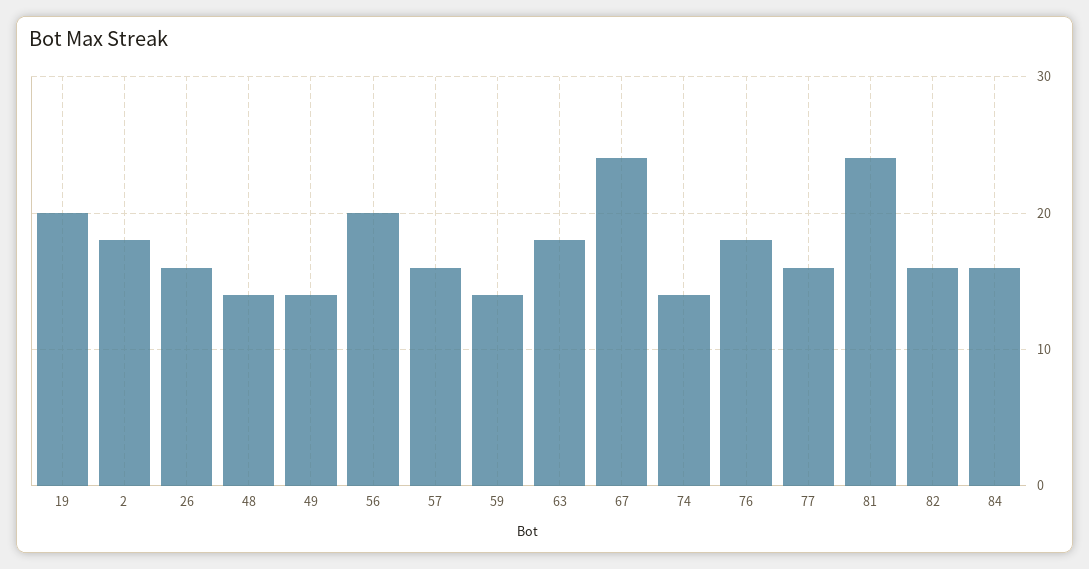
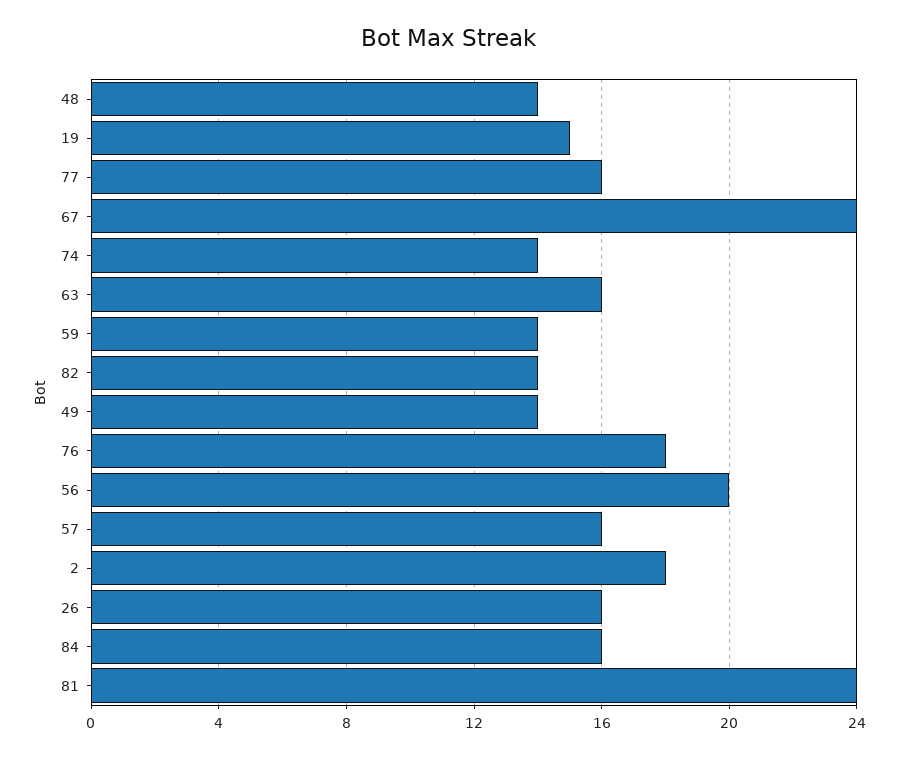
  {
-   "19": 20,
+   "19": 15,
    "2": 18,
    "26": 16,
    "48": 14,
    "49": 14,
    "56": 20,
    "57": 16,
    "59": 14,
-   "63": 18,
+   "63": 16,
    "67": 24,
    "74": 14,
    "76": 18,
    "77": 16,
    "81": 24,
-   "82": 16,
+   "82": 14,
    "84": 16
  }

